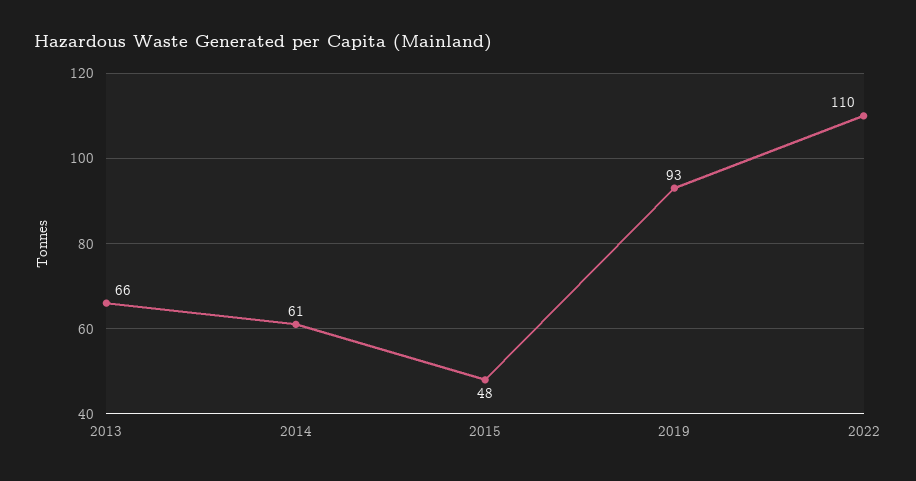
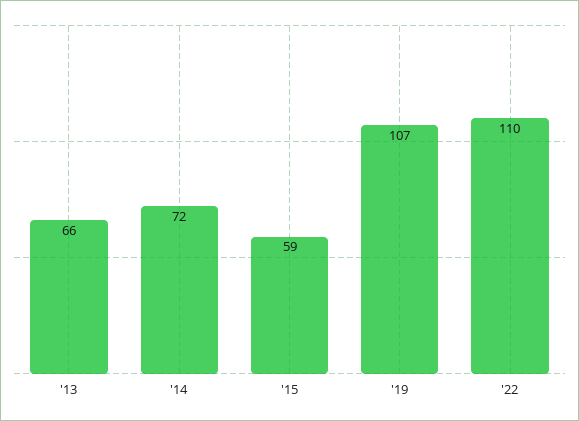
  {
    "2013": 66,
-   "2014": 61,
+   "2014": 72,
-   "2015": 48,
+   "2015": 59,
-   "2019": 93,
+   "2019": 107,
    "2022": 110
  }

